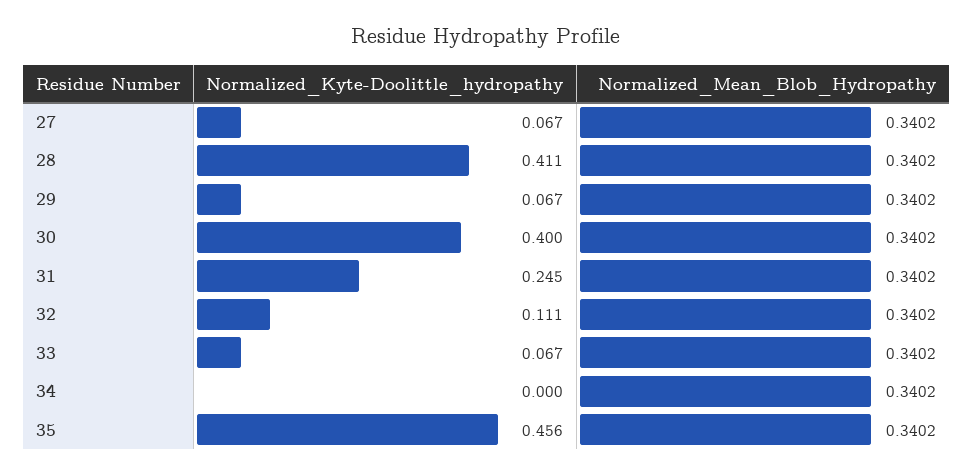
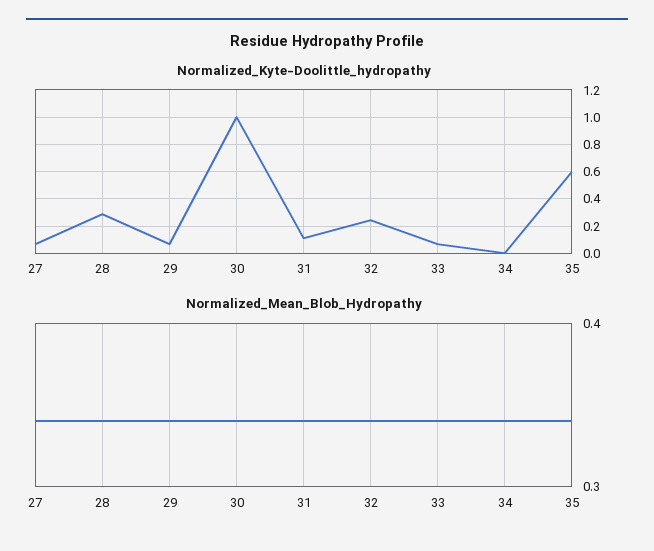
  {
    "Normalized_Kyte-Doolittle_hydropathy": {
      "27": 0.067,
-     "28": 0.411,
+     "28": 0.3,
      "29": 0.067,
-     "30": 0.4,
+     "30": 1,
-     "31": 0.245,
+     "31": 0.1,
-     "32": 0.111,
+     "32": 0.25,
      "33": 0.067,
      "34": 0,
-     "35": 0.456
+     "35": 0.6
    },
    "Normalized_Mean_Blob_Hydropathy": {
      "27": 0.3402,
      "28": 0.3402,
      "29": 0.3402,
      "30": 0.3402,
      "31": 0.3402,
      "32": 0.3402,
      "33": 0.3402,
      "34": 0.3402,
      "35": 0.3402
    }
  }

